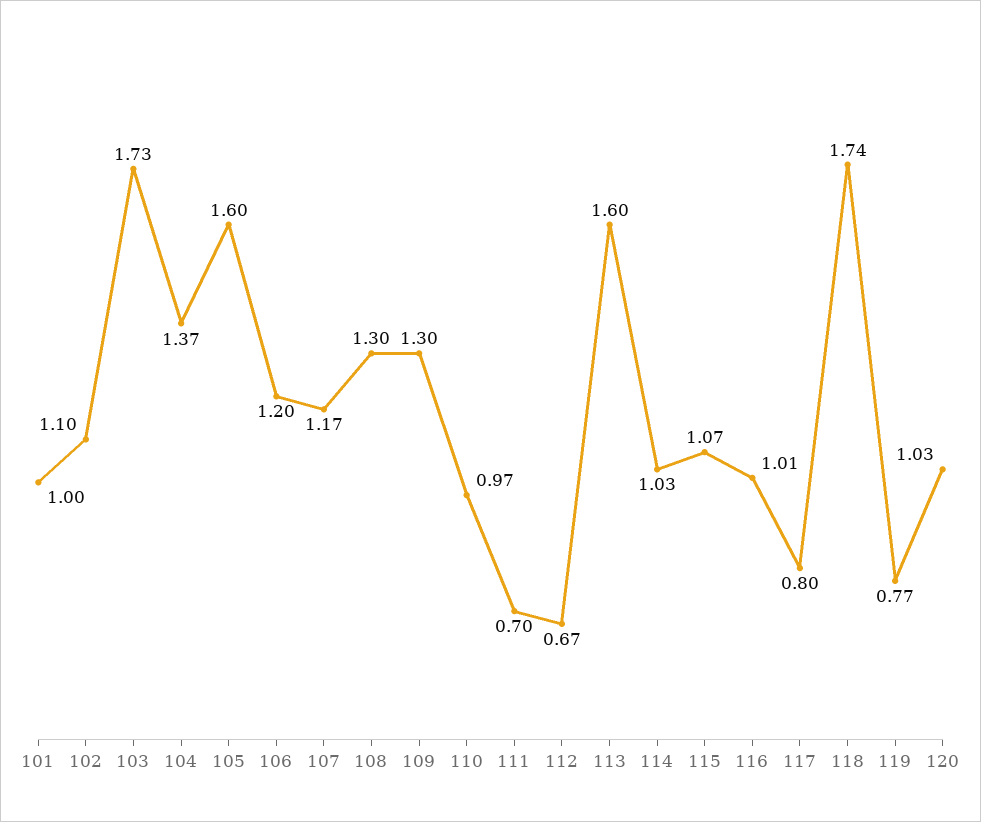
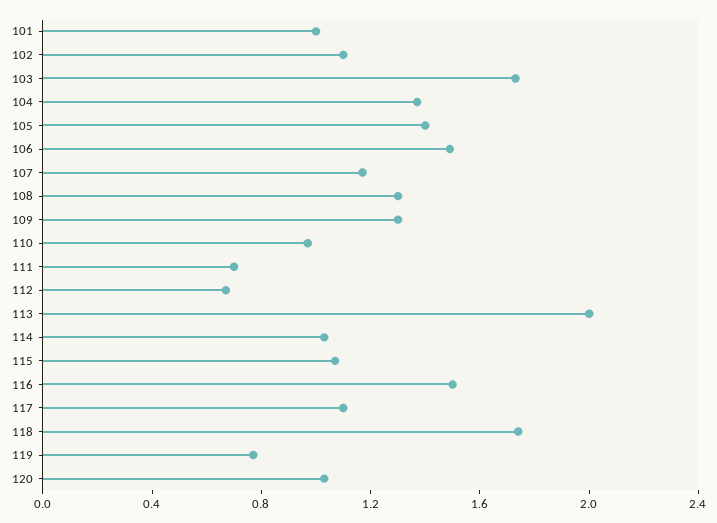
  {
    "101": 1,
    "102": 1.1,
    "103": 1.73,
    "104": 1.37,
-   "105": 1.6,
+   "105": 1.4,
-   "106": 1.2,
+   "106": 1.5,
    "107": 1.17,
    "108": 1.3,
    "109": 1.3,
    "110": 0.97,
    "111": 0.7,
    "112": 0.67,
-   "113": 1.6,
+   "113": 2,
    "114": 1.03,
    "115": 1.07,
-   "116": 1.01,
+   "116": 1.5,
-   "117": 0.8,
+   "117": 1.1,
    "118": 1.74,
    "119": 0.77,
    "120": 1.03
  }

